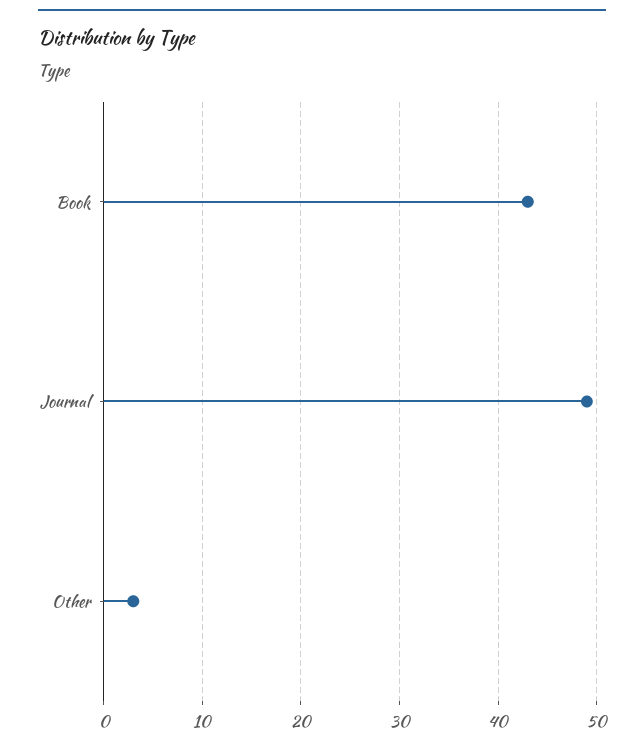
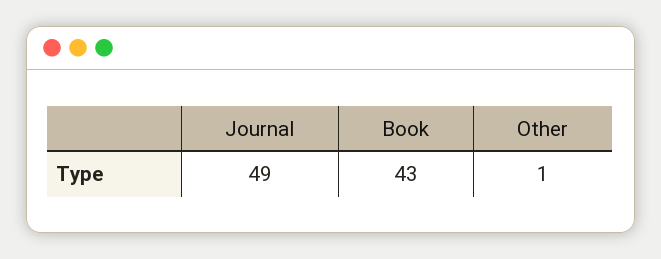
  {
    "Book": 43,
    "Journal": 49,
-   "Other": 3
+   "Other": 1
  }

